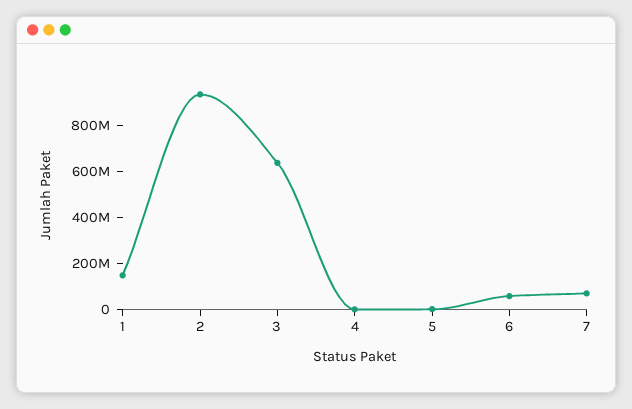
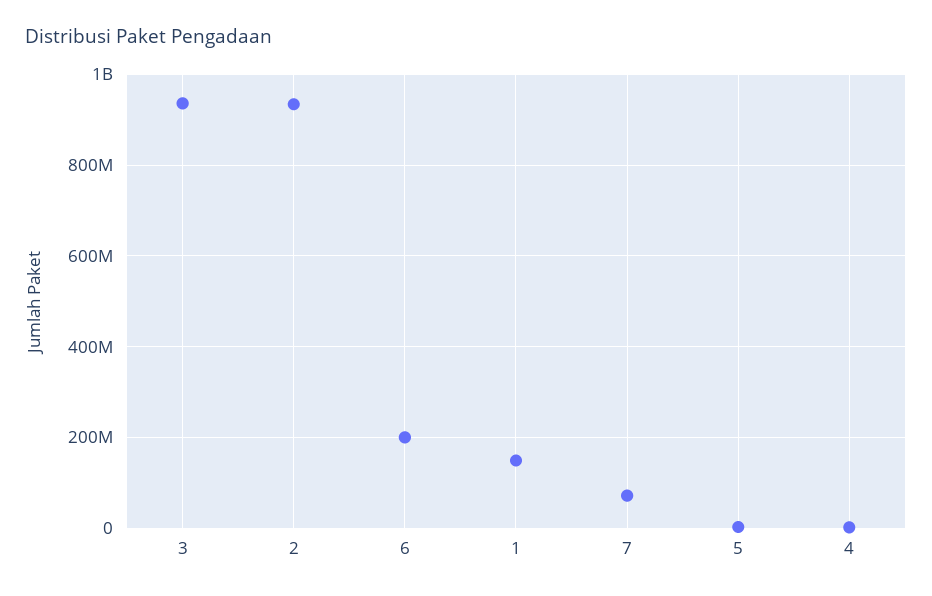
  {
    "1": 140000000,
    "2": 940000000,
-   "3": 650000000,
+   "3": 940000000,
    "4": 0,
    "5": 0,
-   "6": 50000000,
+   "6": 200000000,
    "7": 80000000
  }

